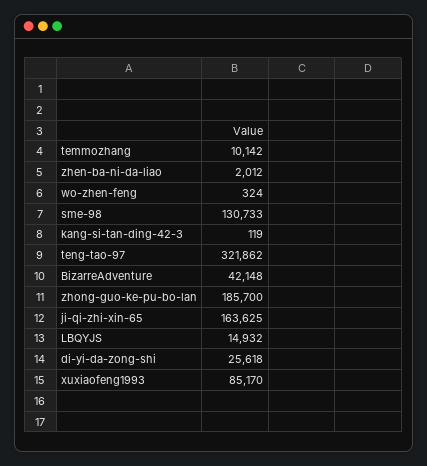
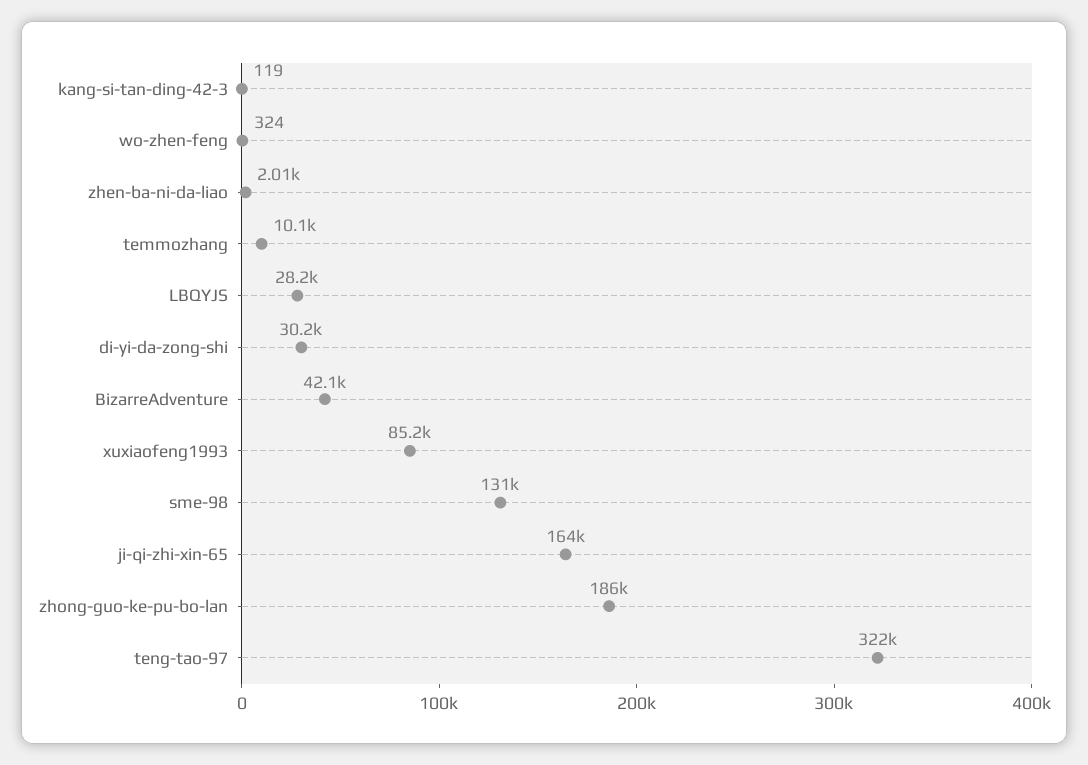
  {
    "temmozhang": 10142,
    "zhen-ba-ni-da-liao": 2012,
    "wo-zhen-feng": 324,
    "sme-98": 130733,
    "kang-si-tan-ding-42-3": 119,
    "teng-tao-97": 321862,
    "BizarreAdventure": 42148,
    "zhong-guo-ke-pu-bo-lan": 185700,
    "ji-qi-zhi-xin-65": 163625,
-   "LBQYJS": 14932,
+   "LBQYJS": 28200,
-   "di-yi-da-zong-shi": 25618,
+   "di-yi-da-zong-shi": 30200,
    "xuxiaofeng1993": 85170
  }

